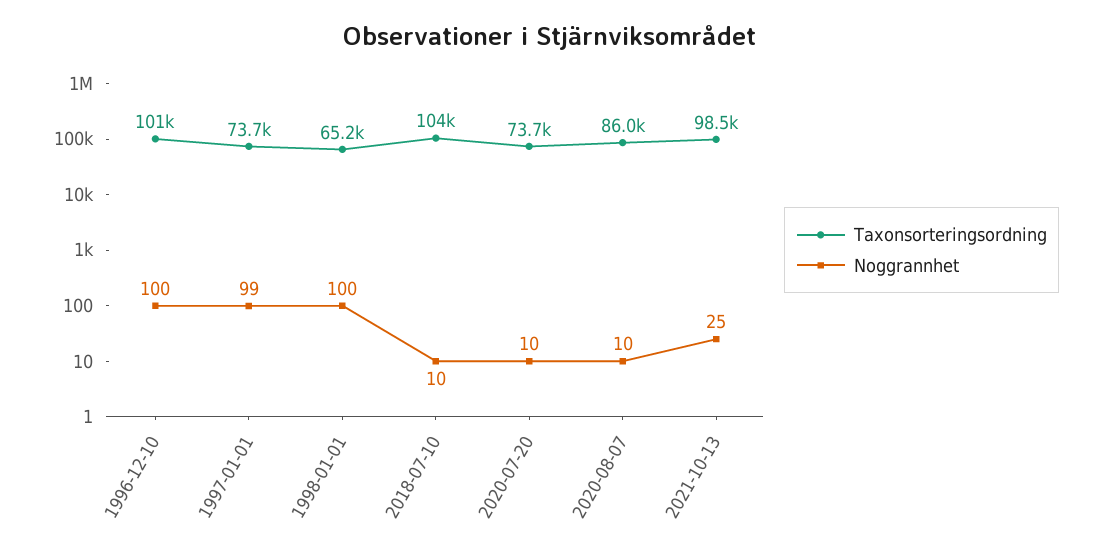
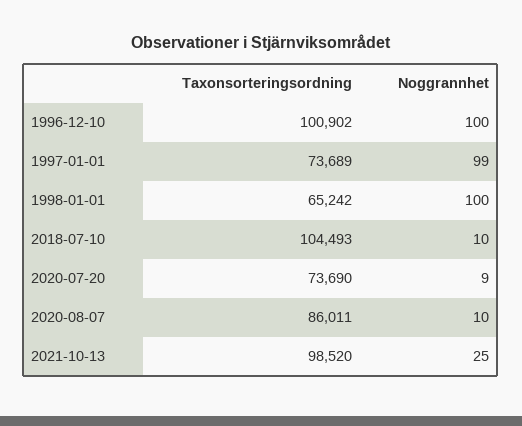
  {
    "Taxonsorteringsordning": {
      "1996-12-10": 100902,
      "1997-01-01": 73689,
      "1998-01-01": 65242,
      "2018-07-10": 104493,
      "2020-07-20": 73690,
      "2020-08-07": 86011,
      "2021-10-13": 98520
    },
    "Noggrannhet": {
      "1996-12-10": 100,
      "1997-01-01": 99,
      "1998-01-01": 100,
      "2018-07-10": 10,
-     "2020-07-20": 10,
+     "2020-07-20": 9,
      "2020-08-07": 10,
      "2021-10-13": 25
    }
  }

